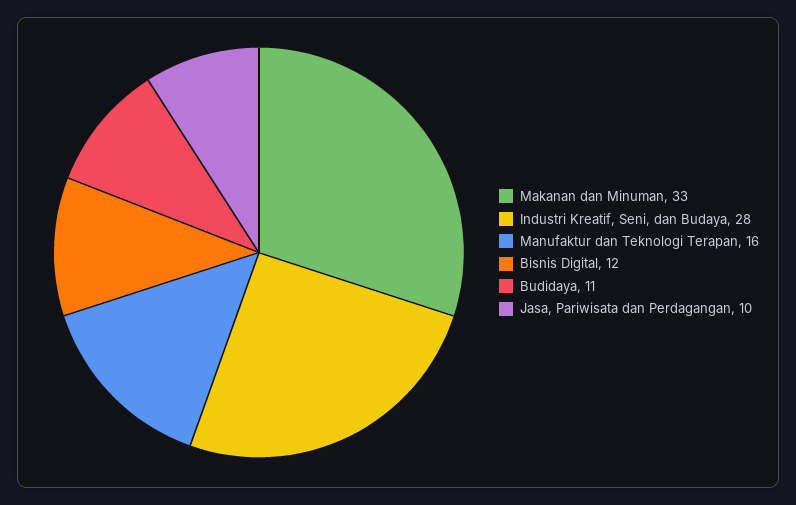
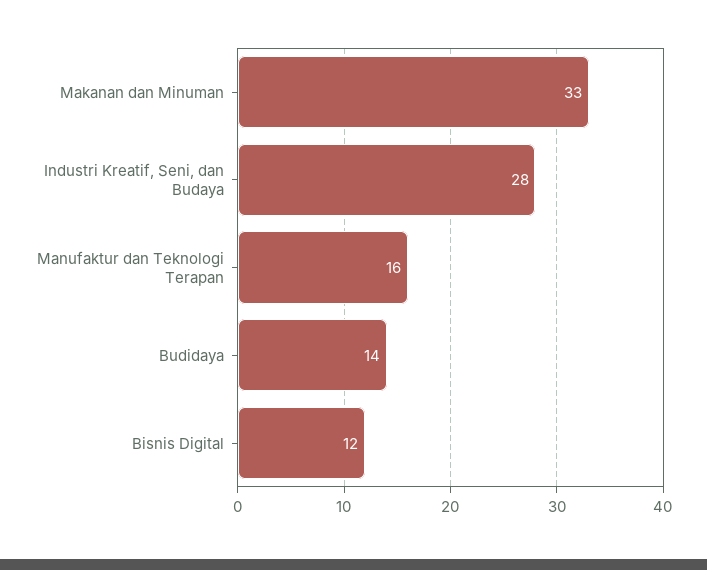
  {
    "Makanan dan Minuman": 33,
    "Industri Kreatif, Seni, dan Budaya": 28,
    "Manufaktur dan Teknologi Terapan": 16,
    "Bisnis Digital": 12,
-   "Budidaya": 11,
+   "Budidaya": 14
-   "Jasa, Pariwisata dan Perdagangan": 10
  }

